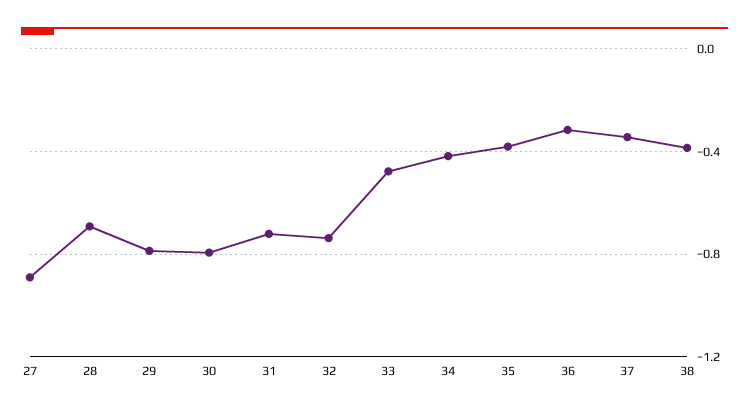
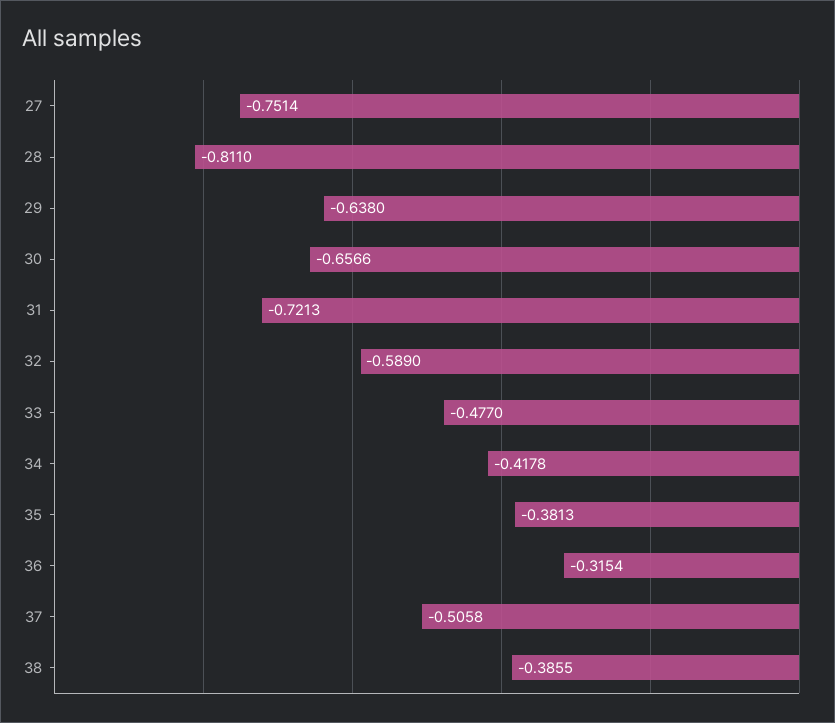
  {
-   "27": -0.9,
+   "27": -0.7514,
-   "28": -0.7,
+   "28": -0.811,
-   "29": -0.8,
+   "29": -0.638,
-   "30": -0.8,
+   "30": -0.6566,
    "31": -0.7213,
-   "32": -0.75,
+   "32": -0.589,
    "33": -0.477,
    "34": -0.4178,
    "35": -0.3813,
    "36": -0.3154,
-   "37": -0.35,
+   "37": -0.5058,
    "38": -0.3855
  }

